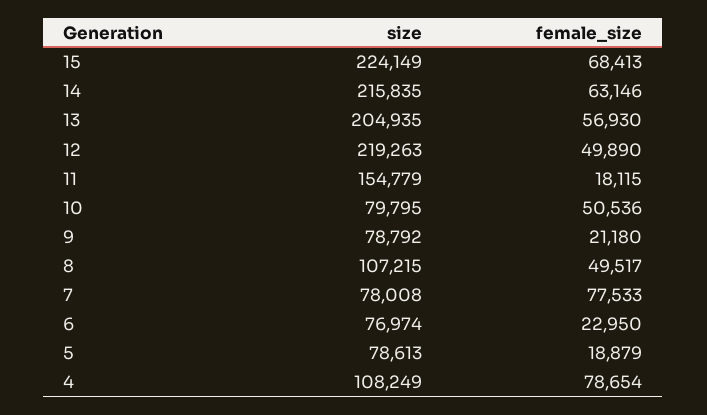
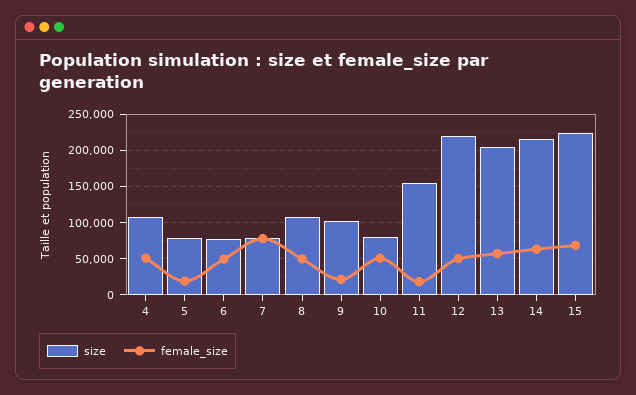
  {
    "size": {
      "15": 224149,
      "14": 215835,
      "13": 204935,
      "12": 219263,
      "11": 154779,
      "10": 79795,
-     "9": 78792,
+     "9": 100000,
      "8": 107215,
      "7": 78008,
      "6": 76974,
      "5": 78613,
      "4": 108249
    },
    "female_size": {
      "15": 68413,
      "14": 63146,
      "13": 56930,
      "12": 49890,
      "11": 18115,
      "10": 50536,
      "9": 21180,
      "8": 49517,
      "7": 77533,
-     "6": 22950,
+     "6": 50000,
      "5": 18879,
-     "4": 78654
+     "4": 50000
    }
  }

